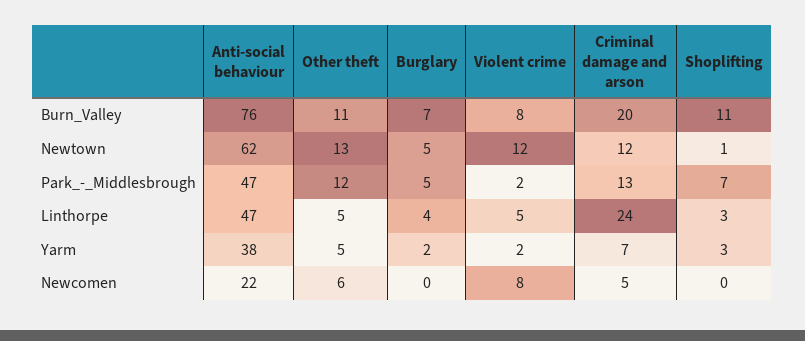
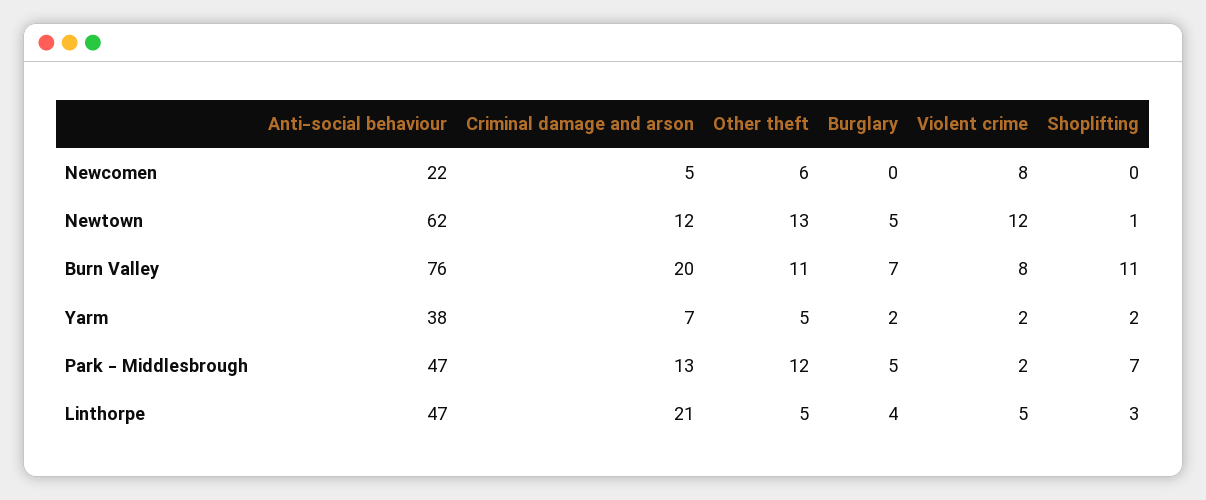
  {
    "Anti-social behaviour": {
      "Burn_Valley": 76,
      "Newtown": 62,
      "Park_-_Middlesbrough": 47,
      "Linthorpe": 47,
      "Yarm": 38,
      "Newcomen": 22
    },
    "Other theft": {
      "Burn_Valley": 11,
      "Newtown": 13,
      "Park_-_Middlesbrough": 12,
      "Linthorpe": 5,
      "Yarm": 5,
      "Newcomen": 6
    },
    "Burglary": {
      "Burn_Valley": 7,
      "Newtown": 5,
      "Park_-_Middlesbrough": 5,
      "Linthorpe": 4,
      "Yarm": 2,
      "Newcomen": 0
    },
    "Violent crime": {
      "Burn_Valley": 8,
      "Newtown": 12,
      "Park_-_Middlesbrough": 2,
      "Linthorpe": 5,
      "Yarm": 2,
      "Newcomen": 8
    },
    "Criminal damage and arson": {
      "Burn_Valley": 20,
      "Newtown": 12,
      "Park_-_Middlesbrough": 13,
-     "Linthorpe": 24,
+     "Linthorpe": 21,
      "Yarm": 7,
      "Newcomen": 5
    },
    "Shoplifting": {
      "Burn_Valley": 11,
      "Newtown": 1,
      "Park_-_Middlesbrough": 7,
      "Linthorpe": 3,
-     "Yarm": 3,
+     "Yarm": 2,
      "Newcomen": 0
    }
  }

